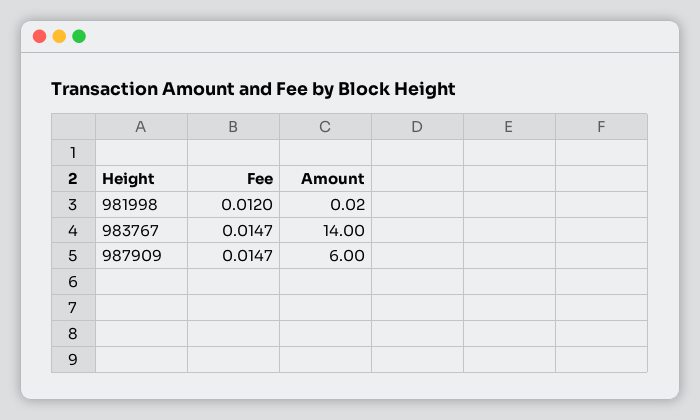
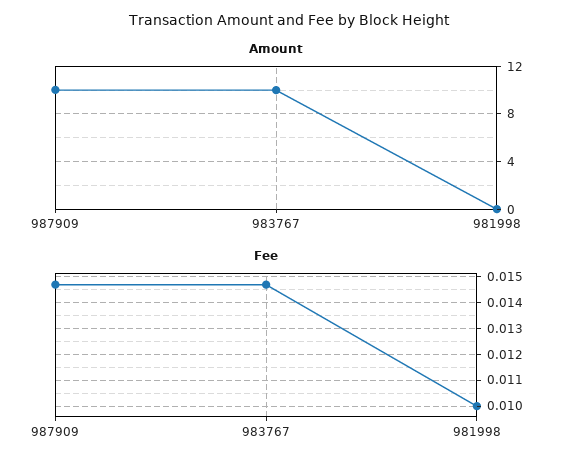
  {
    "Fee": {
-     "981998": 0.012,
+     "981998": 0.01,
      "983767": 0.0147,
      "987909": 0.0147
    },
    "Amount": {
      "981998": 0.02,
-     "983767": 14,
+     "983767": 10,
-     "987909": 6
+     "987909": 10
    }
  }

